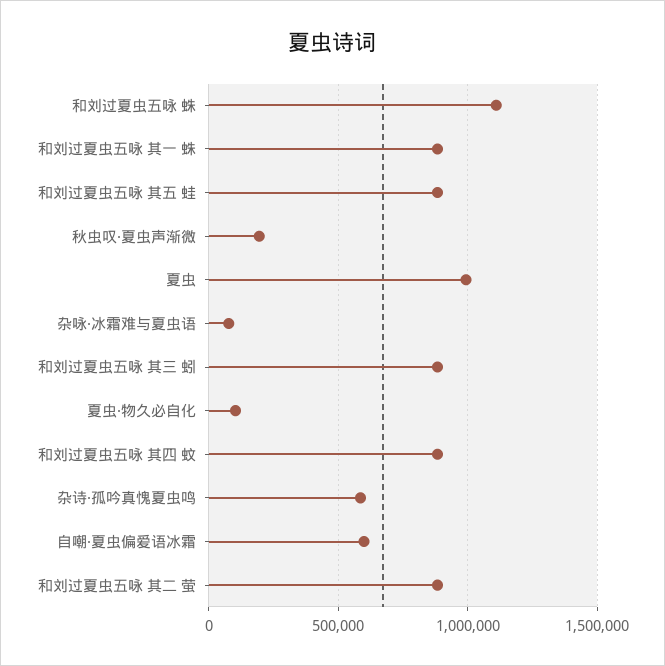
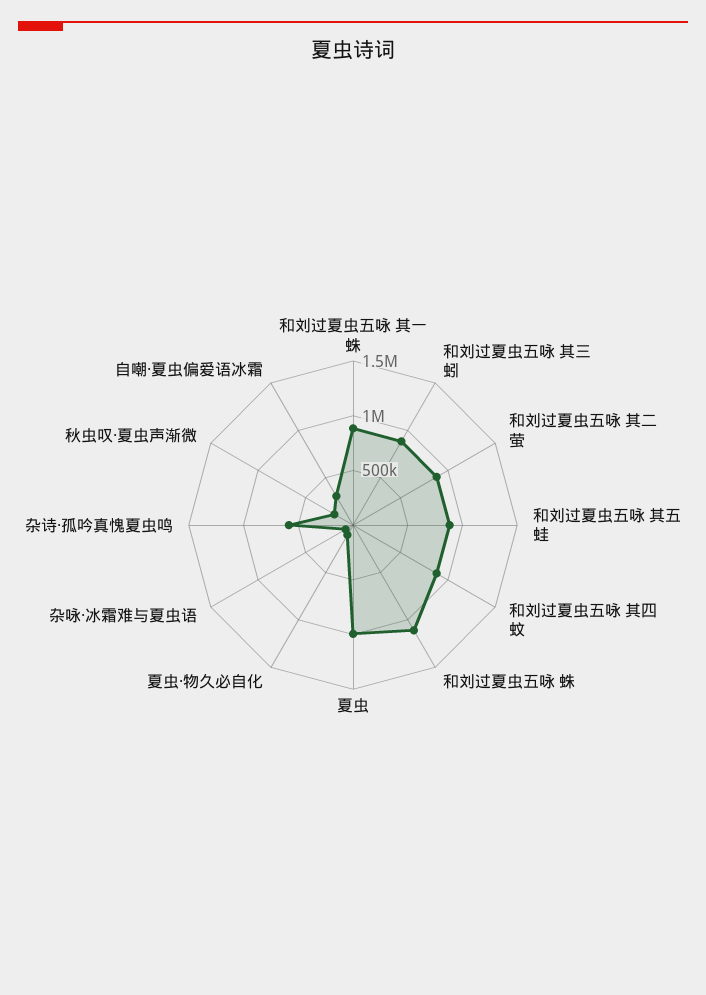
  {
    "和刘过夏虫五咏 蛛": 1100000,
    "和刘过夏虫五咏 其一 蛛": 900000,
    "和刘过夏虫五咏 其五 蛙": 900000,
    "秋虫叹·夏虫声渐微": 200000,
    "夏虫": 1000000,
    "杂咏·冰霜难与夏虫语": 100000,
    "和刘过夏虫五咏 其三 蚓": 900000,
    "夏虫·物久必自化": 100000,
    "和刘过夏虫五咏 其四 蚊": 900000,
    "杂诗·孤吟真愧夏虫鸣": 600000,
-   "自嘲·夏虫偏爱语冰霜": 600000,
+   "自嘲·夏虫偏爱语冰霜": 300000,
    "和刘过夏虫五咏 其二 萤": 900000
  }

